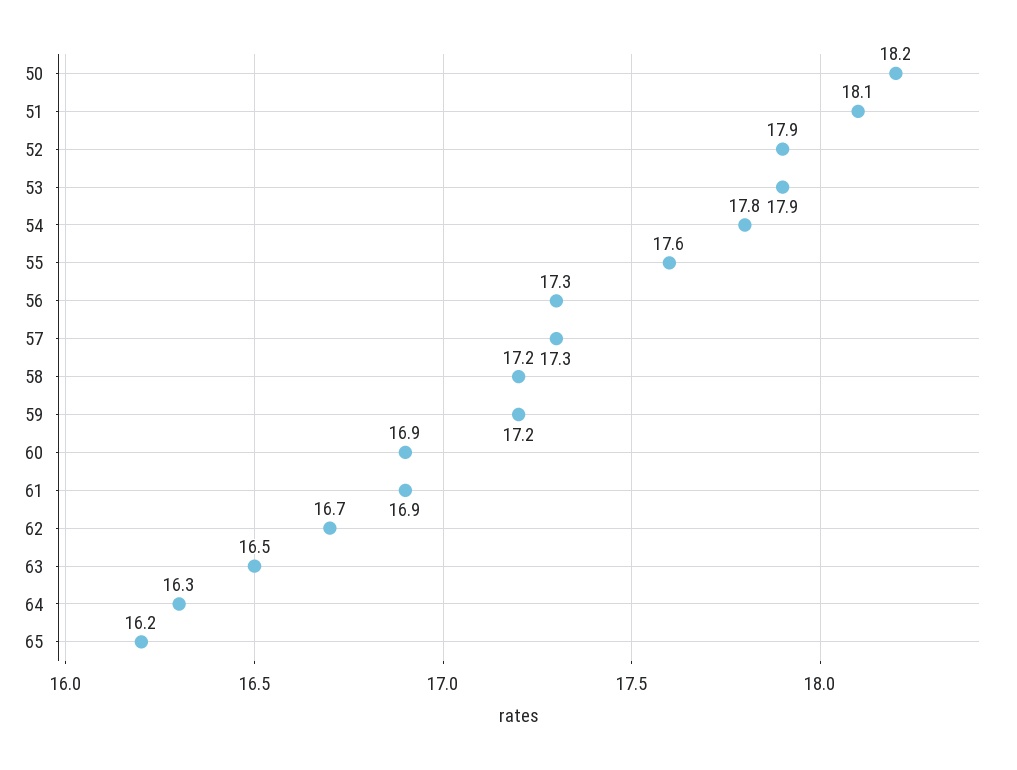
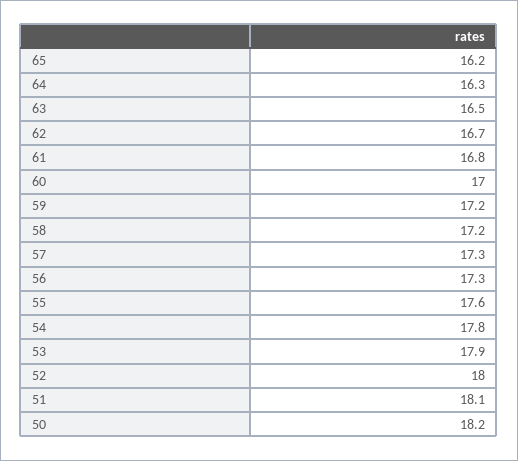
  {
    "50": 18.2,
    "51": 18.1,
-   "52": 17.9,
+   "52": 18,
    "53": 17.9,
    "54": 17.8,
    "55": 17.6,
    "56": 17.3,
    "57": 17.3,
    "58": 17.2,
    "59": 17.2,
-   "60": 16.9,
+   "60": 17,
-   "61": 16.9,
+   "61": 16.8,
    "62": 16.7,
    "63": 16.5,
    "64": 16.3,
    "65": 16.2
  }

